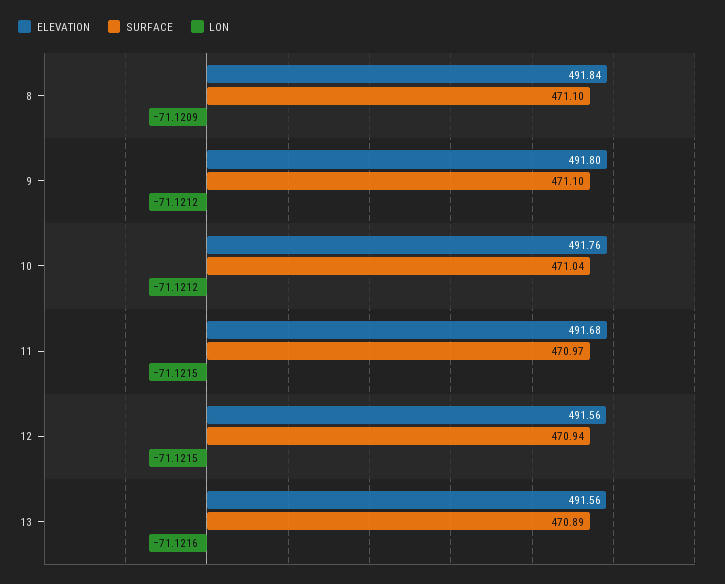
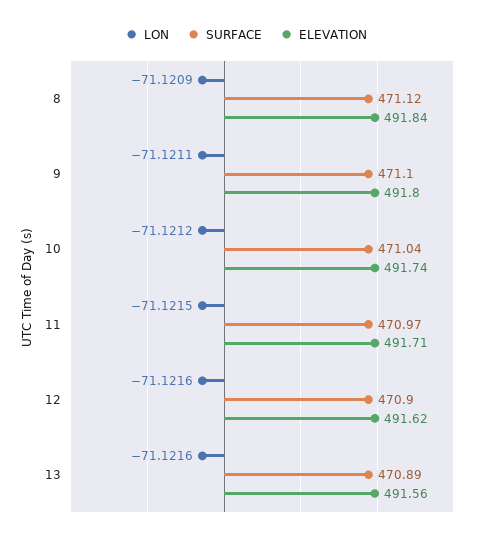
  {
    "ELEVATION": {
      "8": 491.84,
      "9": 491.8,
-     "10": 491.76,
+     "10": 491.74,
-     "11": 491.68,
+     "11": 491.71,
-     "12": 491.56,
+     "12": 491.62,
      "13": 491.56
    },
    "SURFACE": {
-     "8": 471.1,
+     "8": 471.12,
      "9": 471.1,
      "10": 471.04,
      "11": 470.97,
-     "12": 470.94,
+     "12": 470.9,
      "13": 470.89
    },
    "LON": {
      "8": -71.1209,
-     "9": -71.1212,
+     "9": -71.1211,
      "10": -71.1212,
      "11": -71.1215,
-     "12": -71.1215,
+     "12": -71.1216,
      "13": -71.1216
    }
  }

